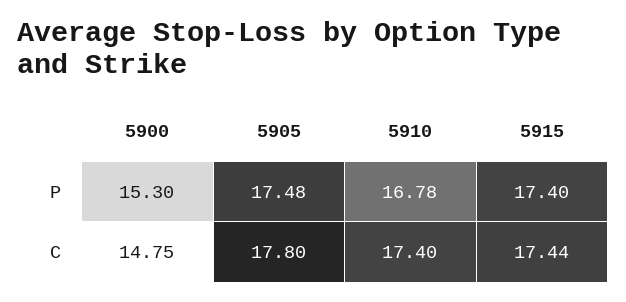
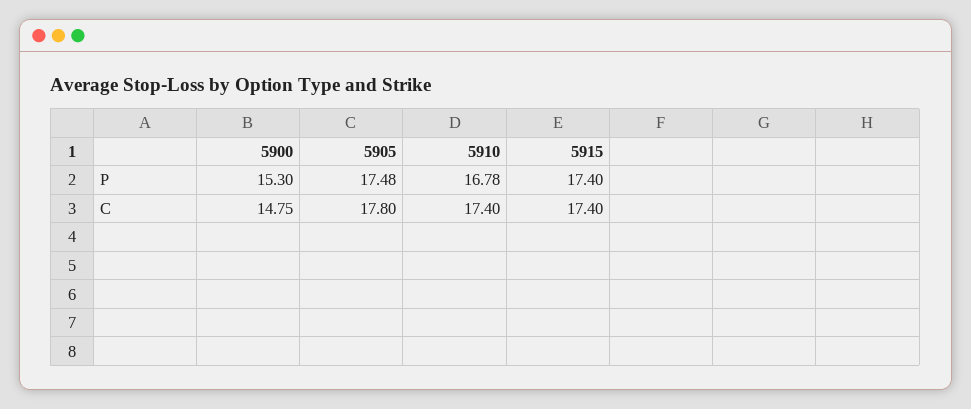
  {
    "5900": {
      "P": 15.3,
      "C": 14.75
    },
    "5905": {
      "P": 17.48,
      "C": 17.8
    },
    "5910": {
      "P": 16.78,
      "C": 17.4
    },
    "5915": {
      "P": 17.4,
-     "C": 17.44
+     "C": 17.4
    }
  }

